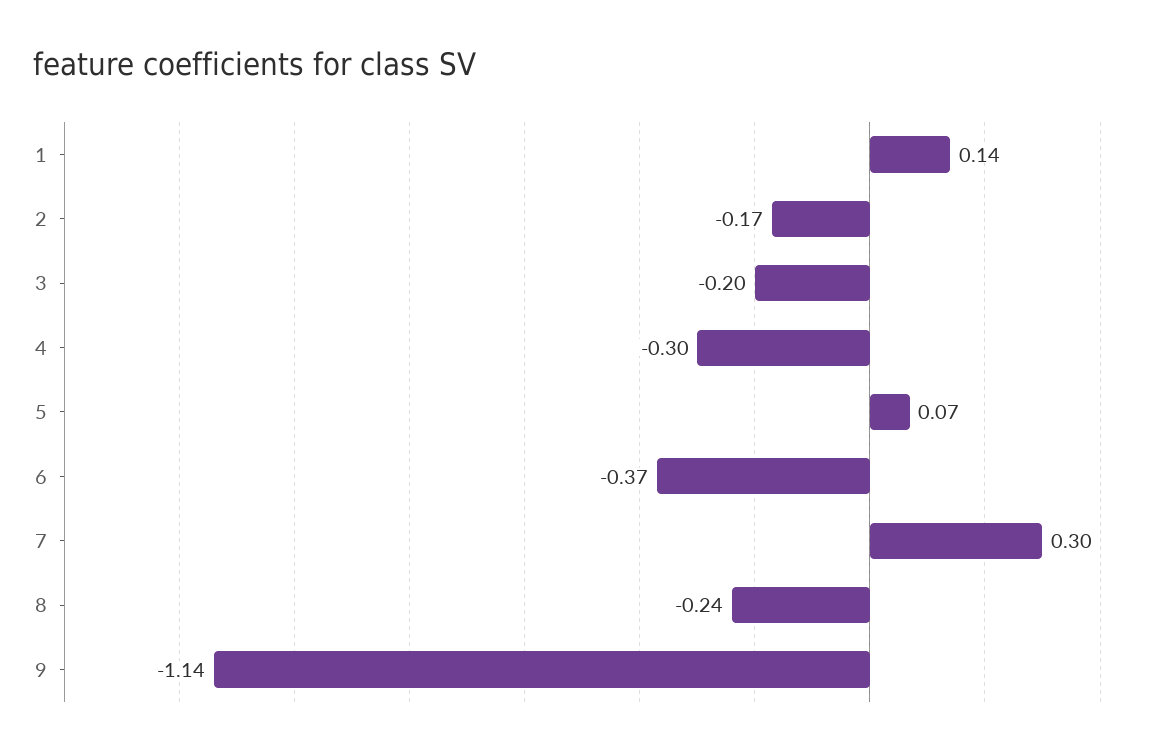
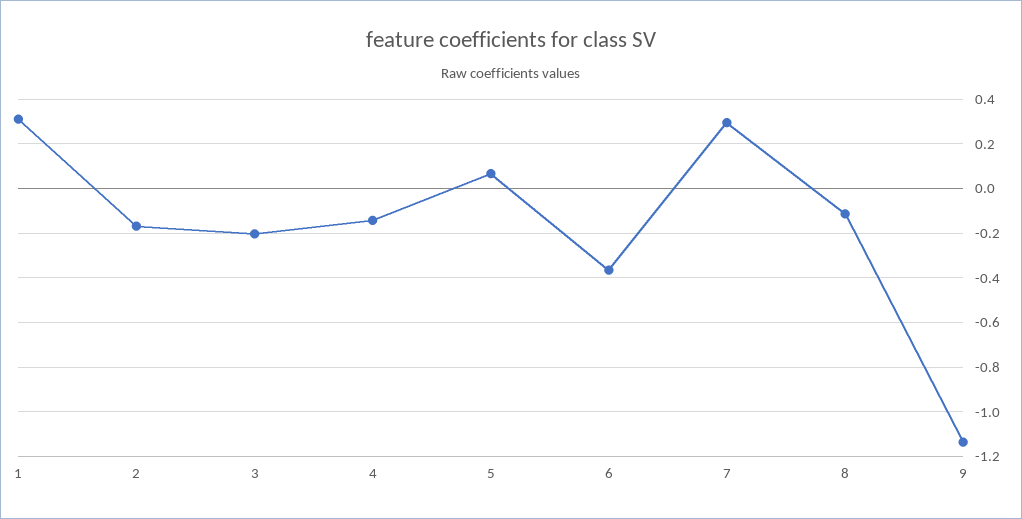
  {
-   "1": 0.14,
+   "1": 0.3,
    "2": -0.17,
    "3": -0.2,
-   "4": -0.3,
+   "4": -0.15,
    "5": 0.07,
    "6": -0.37,
    "7": 0.3,
-   "8": -0.24,
+   "8": -0.1,
    "9": -1.14
  }

